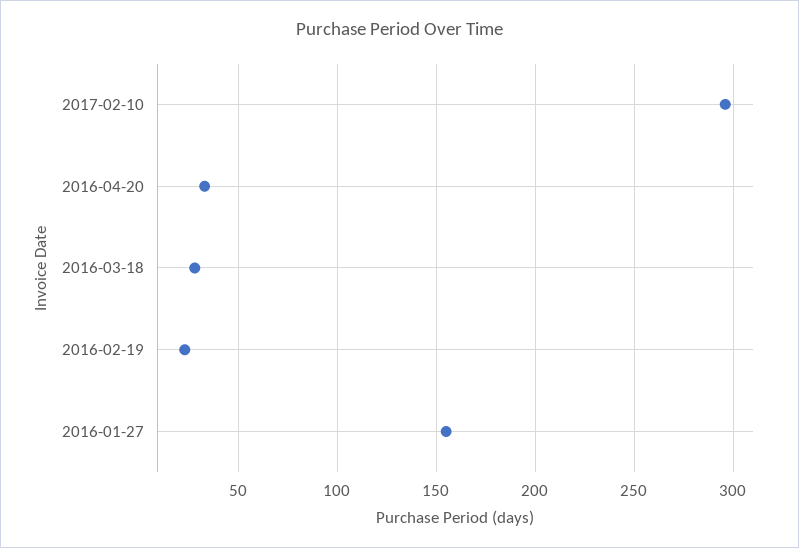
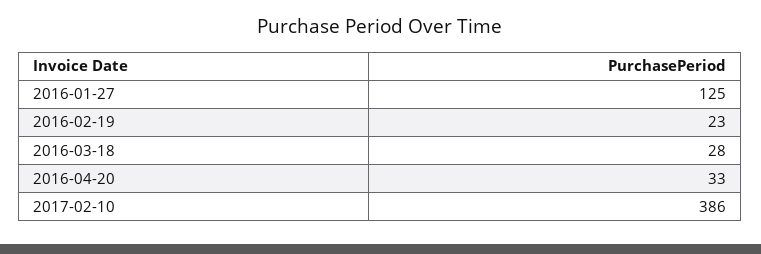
  {
-   "2017-02-10": 295,
+   "2017-02-10": 386,
    "2016-04-20": 33,
    "2016-03-18": 28,
    "2016-02-19": 23,
-   "2016-01-27": 155
+   "2016-01-27": 125
  }

